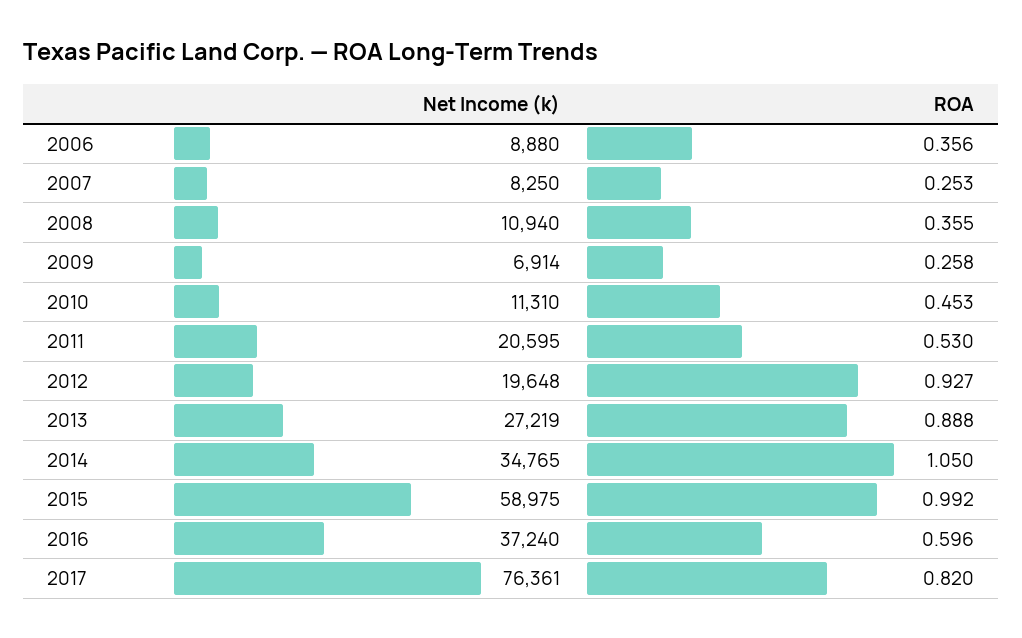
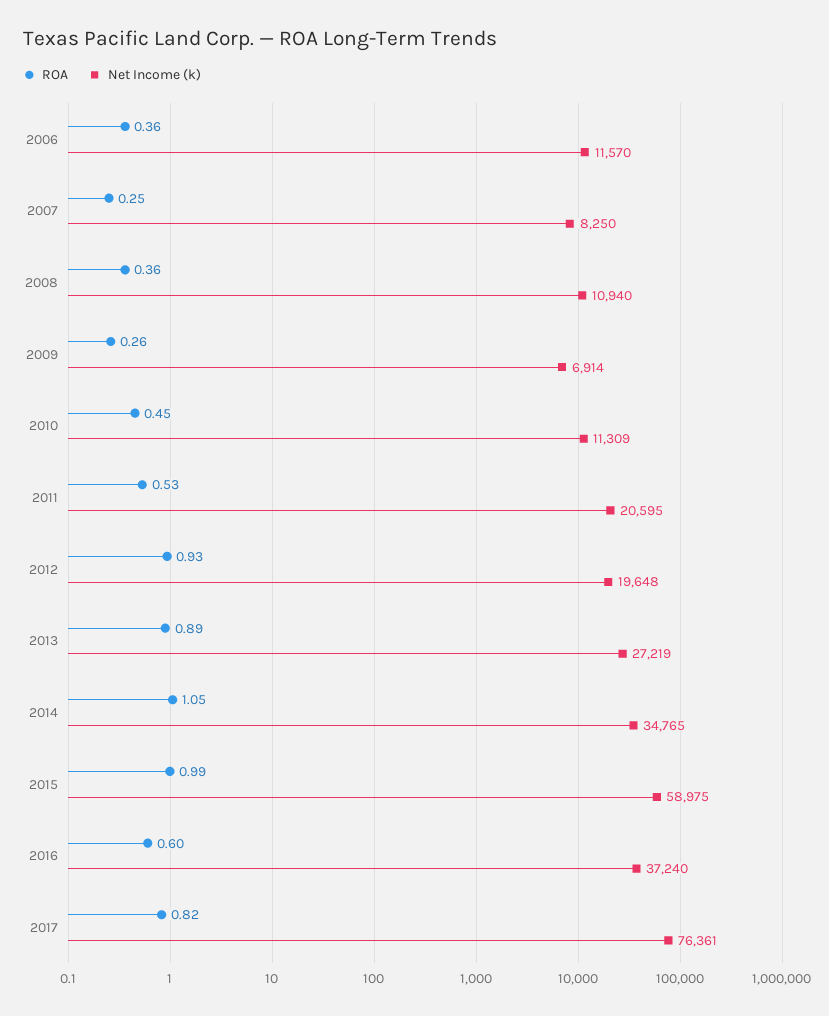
  {
    "Net Income (k)": {
-     "2006": 8880,
+     "2006": 11570,
      "2007": 8250,
      "2008": 10940,
      "2009": 6914,
-     "2010": 11310,
+     "2010": 11309,
      "2011": 20595,
      "2012": 19648,
      "2013": 27219,
      "2014": 34765,
      "2015": 58975,
      "2016": 37240,
      "2017": 76361
    },
    "ROA": {
      "2006": 0.356,
      "2007": 0.253,
      "2008": 0.355,
      "2009": 0.258,
      "2010": 0.453,
      "2011": 0.53,
      "2012": 0.927,
      "2013": 0.888,
      "2014": 1.05,
      "2015": 0.992,
      "2016": 0.596,
      "2017": 0.82
    }
  }

